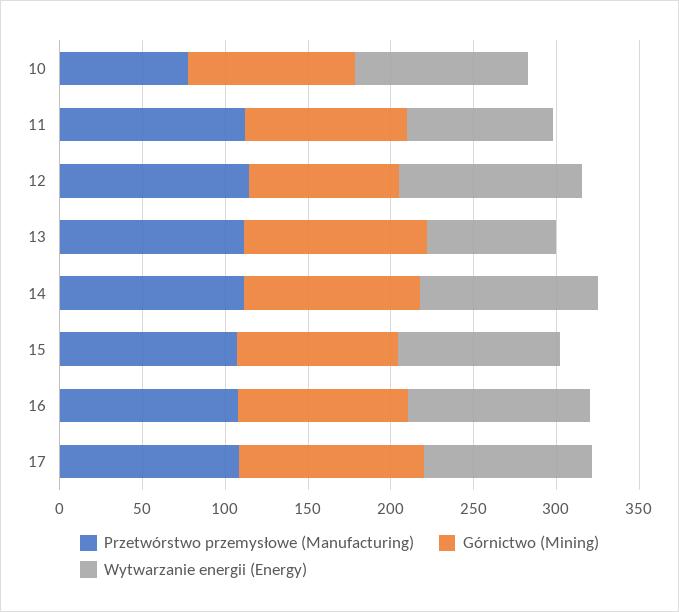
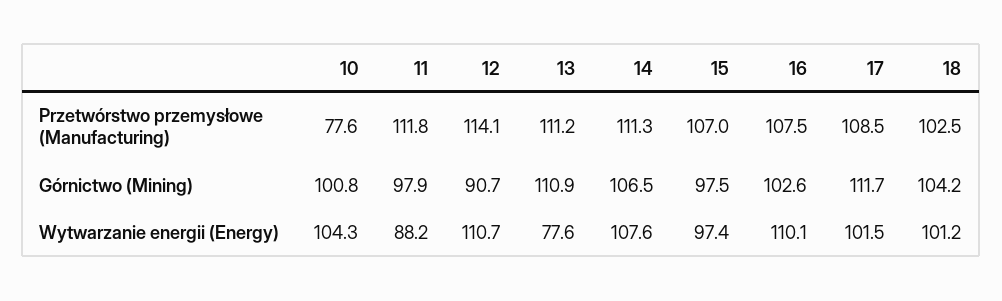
  {
    "Przetwórstwo przemysłowe (Manufacturing)": {
      "10": 77.6,
      "11": 111.8,
      "12": 114.1,
      "13": 111.2,
      "14": 111.3,
      "15": 107,
      "16": 107.5,
-     "17": 108.5
+     "17": 108.5,
+     "18": 102.5
    },
    "Górnictwo (Mining)": {
      "10": 100.8,
      "11": 97.9,
      "12": 90.7,
      "13": 110.9,
      "14": 106.5,
      "15": 97.5,
      "16": 102.6,
-     "17": 111.7
+     "17": 111.7,
+     "18": 104.2
    },
    "Wytwarzanie energii (Energy)": {
      "10": 104.3,
      "11": 88.2,
      "12": 110.7,
      "13": 77.6,
      "14": 107.6,
      "15": 97.4,
      "16": 110.1,
-     "17": 101.5
+     "17": 101.5,
+     "18": 101.2
    }
  }

